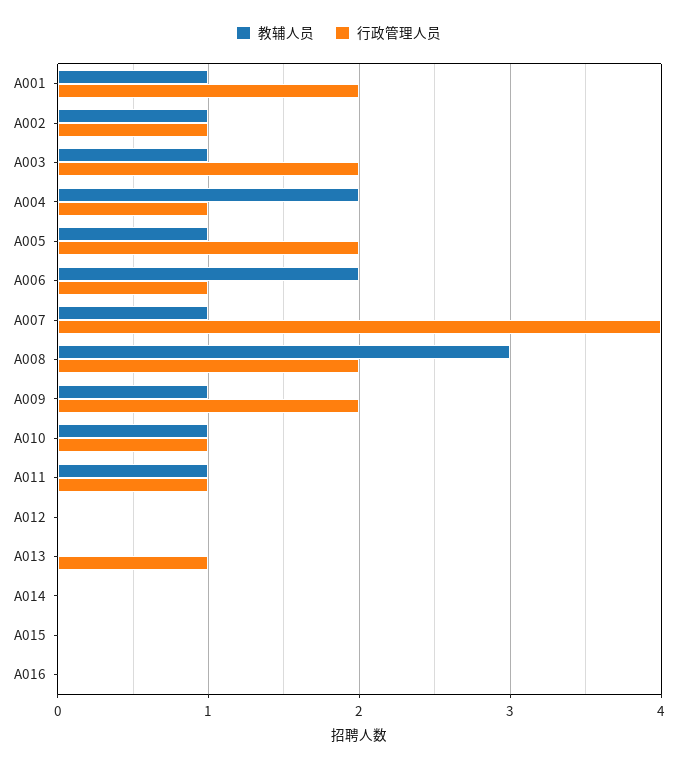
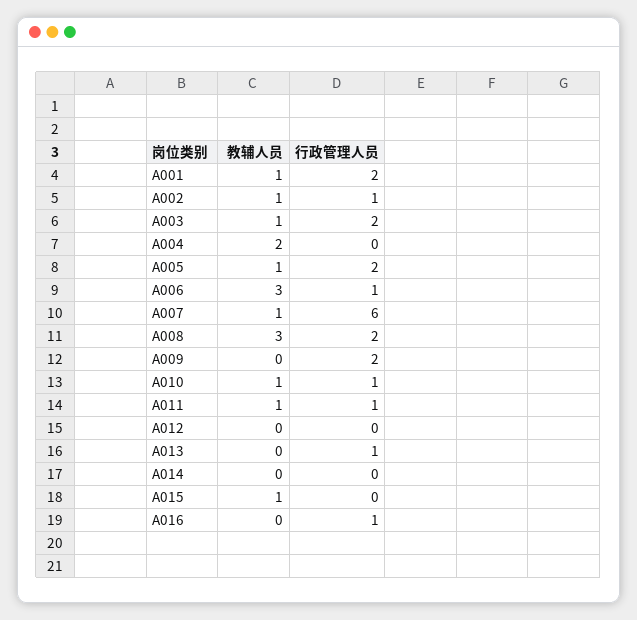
  {
    "教辅人员": {
      "A001": 1,
      "A002": 1,
      "A003": 1,
      "A004": 2,
      "A005": 1,
-     "A006": 2,
+     "A006": 3,
      "A007": 1,
      "A008": 3,
-     "A009": 1,
+     "A009": 0,
      "A010": 1,
      "A011": 1,
      "A012": 0,
      "A013": 0,
      "A014": 0,
-     "A015": 0,
+     "A015": 1,
      "A016": 0
    },
    "行政管理人员": {
      "A001": 2,
      "A002": 1,
      "A003": 2,
-     "A004": 1,
+     "A004": 0,
      "A005": 2,
      "A006": 1,
-     "A007": 4,
+     "A007": 6,
      "A008": 2,
      "A009": 2,
      "A010": 1,
      "A011": 1,
      "A012": 0,
      "A013": 1,
      "A014": 0,
      "A015": 0,
-     "A016": 0
+     "A016": 1
    }
  }

